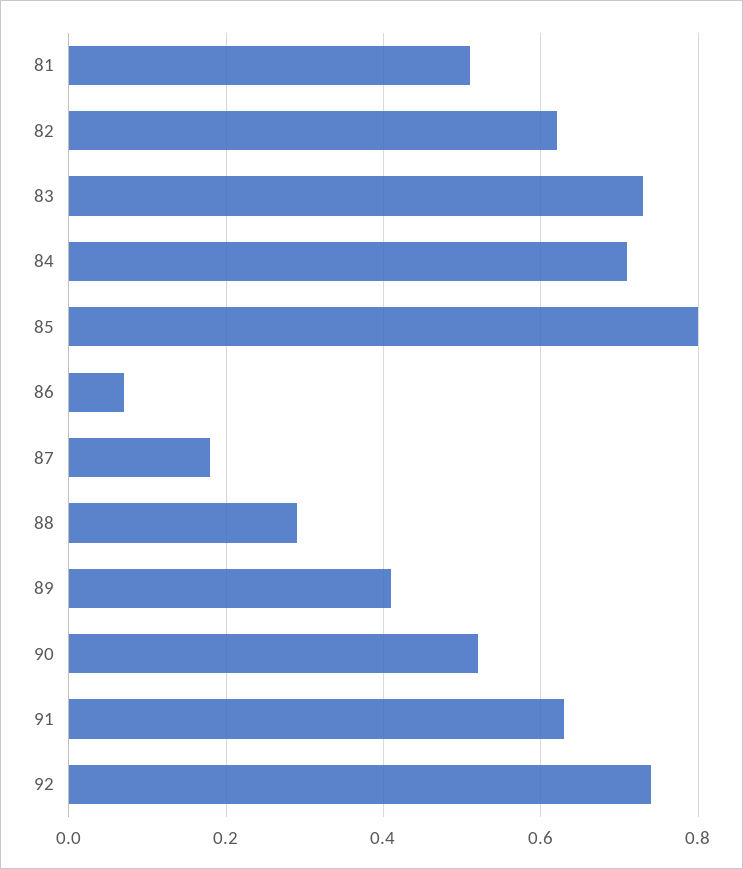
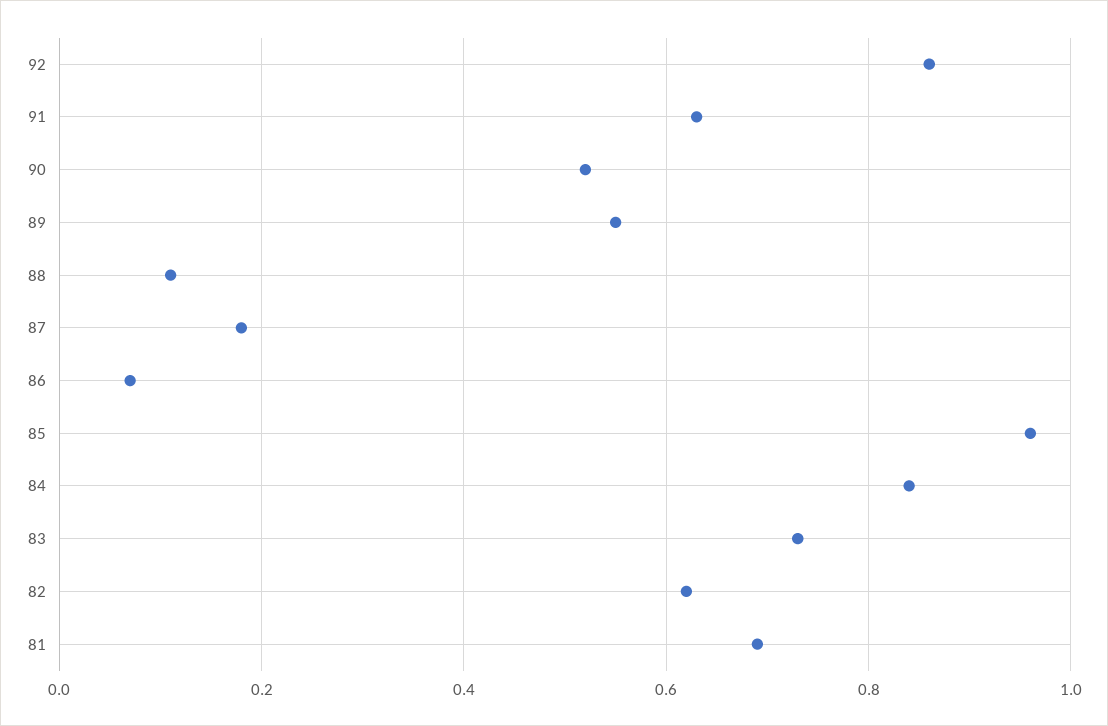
  {
-   "81": 0.5,
+   "81": 0.7,
    "82": 0.6,
    "83": 0.75,
-   "84": 0.7,
+   "84": 0.85,
-   "85": 0.8,
+   "85": 0.95,
    "86": 0.05,
    "87": 0.2,
-   "88": 0.3,
+   "88": 0.1,
-   "89": 0.4,
+   "89": 0.55,
    "90": 0.5,
    "91": 0.65,
-   "92": 0.75
+   "92": 0.85
  }

